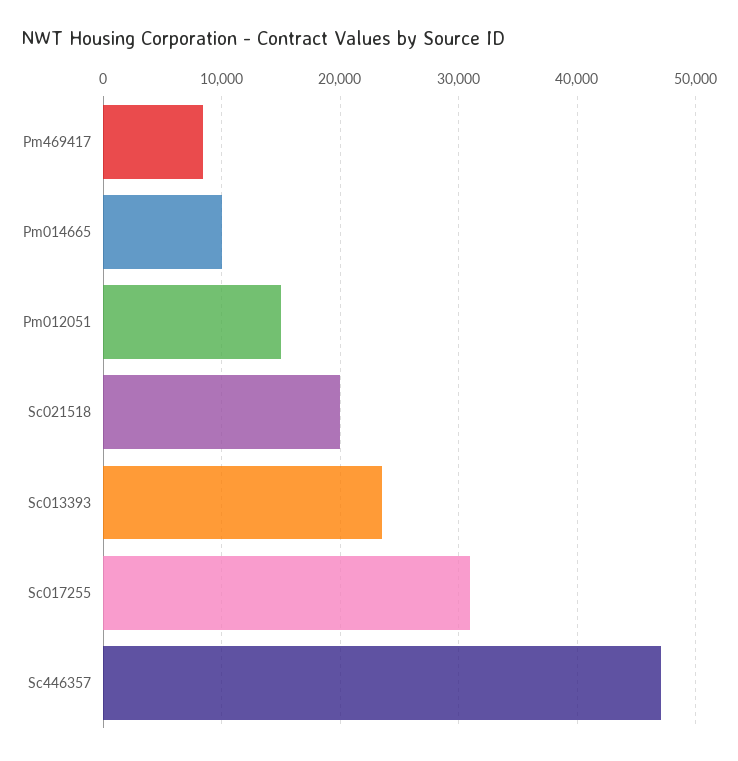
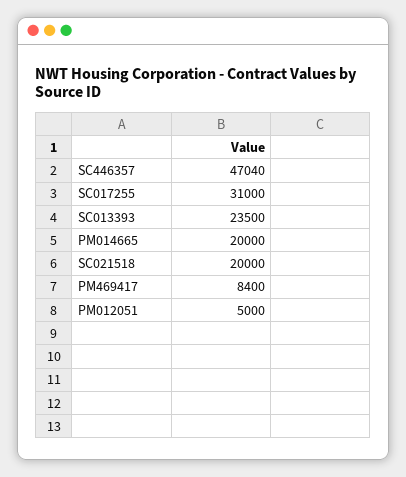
  {
    "Pm469417": 8400,
-   "Pm014665": 10000,
+   "Pm014665": 20000,
-   "Pm012051": 15000,
+   "Pm012051": 5000,
    "Sc021518": 20000,
    "Sc013393": 23500,
    "Sc017255": 31000,
    "Sc446357": 47040
  }

